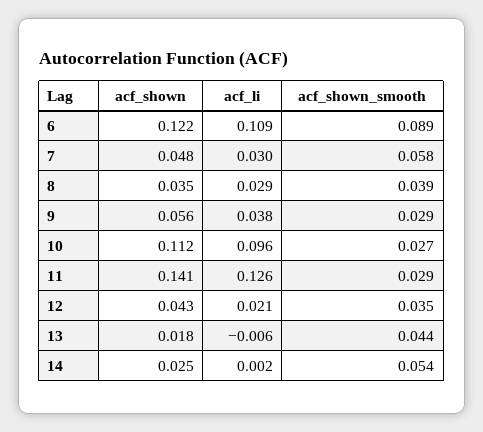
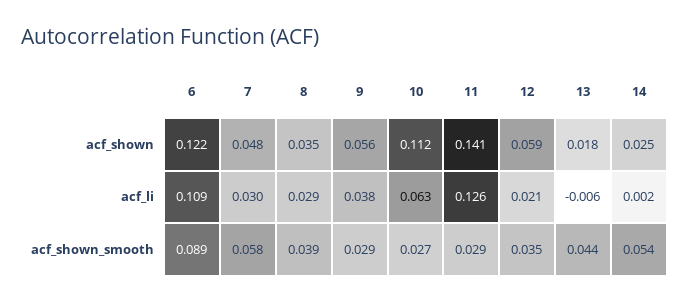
  {
    "acf_shown": {
      "6": 0.122,
      "7": 0.048,
      "8": 0.035,
      "9": 0.056,
      "10": 0.112,
      "11": 0.141,
-     "12": 0.043,
+     "12": 0.059,
      "13": 0.018,
      "14": 0.025
    },
    "acf_li": {
      "6": 0.109,
      "7": 0.03,
      "8": 0.029,
      "9": 0.038,
-     "10": 0.096,
+     "10": 0.063,
      "11": 0.126,
      "12": 0.021,
      "13": -0.006,
      "14": 0.002
    },
    "acf_shown_smooth": {
      "6": 0.089,
      "7": 0.058,
      "8": 0.039,
      "9": 0.029,
      "10": 0.027,
      "11": 0.029,
      "12": 0.035,
      "13": 0.044,
      "14": 0.054
    }
  }

